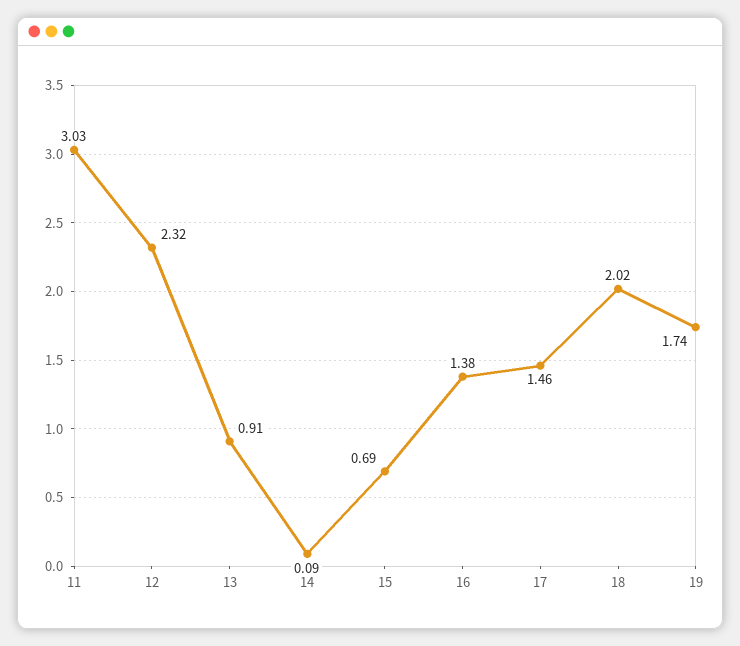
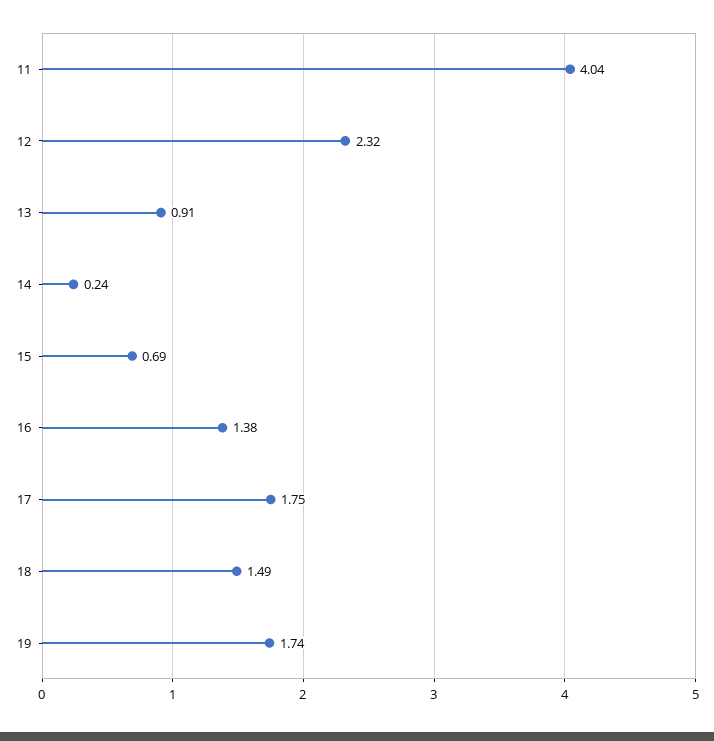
  {
-   "11": 3.03,
+   "11": 4.04,
    "12": 2.32,
    "13": 0.91,
-   "14": 0.09,
+   "14": 0.24,
    "15": 0.69,
    "16": 1.38,
-   "17": 1.46,
+   "17": 1.75,
-   "18": 2.02,
+   "18": 1.49,
    "19": 1.74
  }

